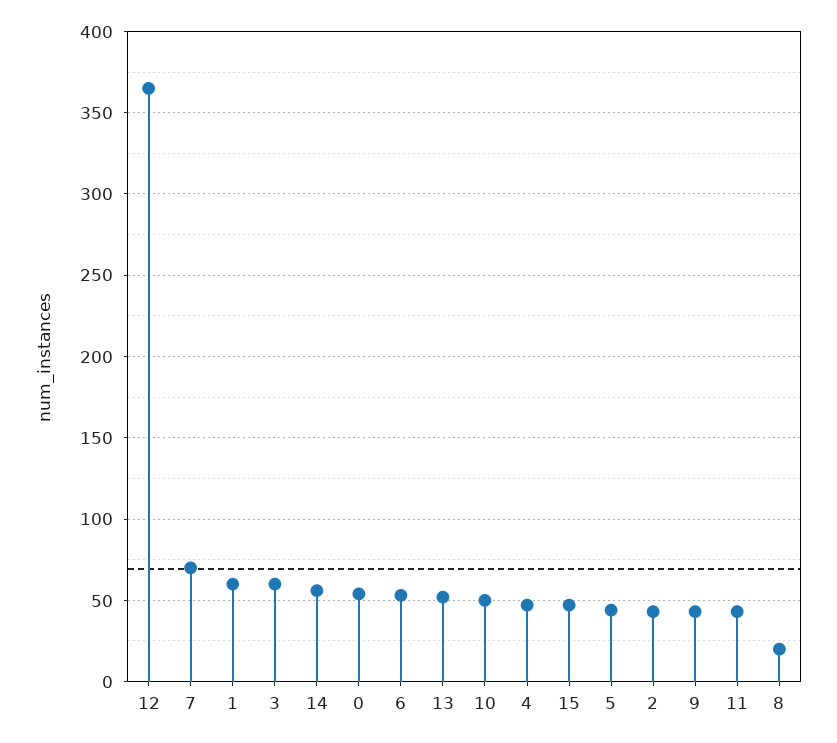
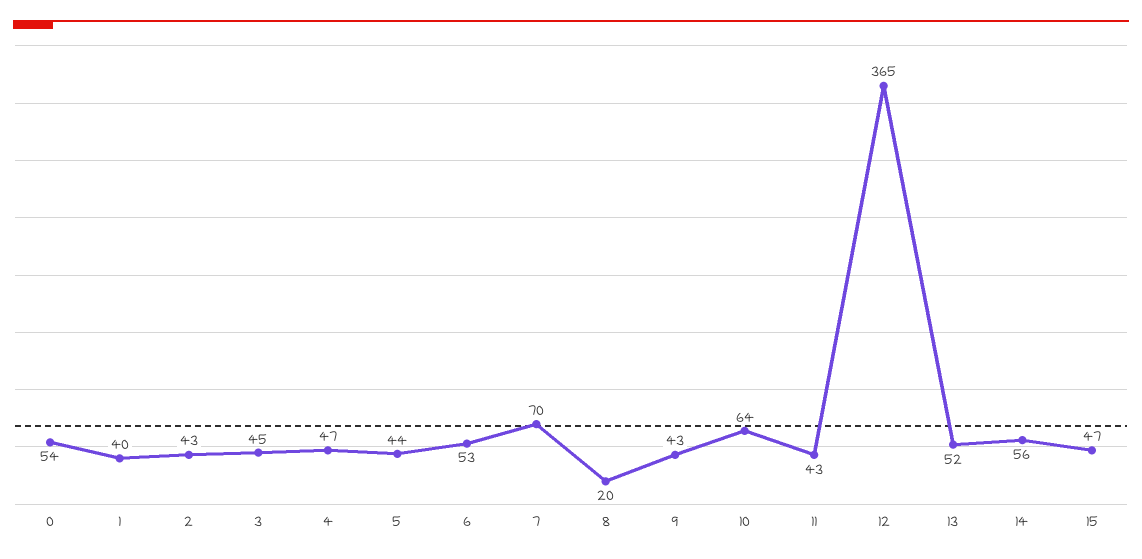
  {
    "12": 365,
    "7": 70,
-   "1": 60,
+   "1": 40,
-   "3": 60,
+   "3": 45,
    "14": 56,
    "0": 54,
    "6": 53,
    "13": 52,
-   "10": 50,
+   "10": 64,
    "4": 47,
    "15": 47,
    "5": 44,
    "2": 43,
    "9": 43,
    "11": 43,
    "8": 20
  }

